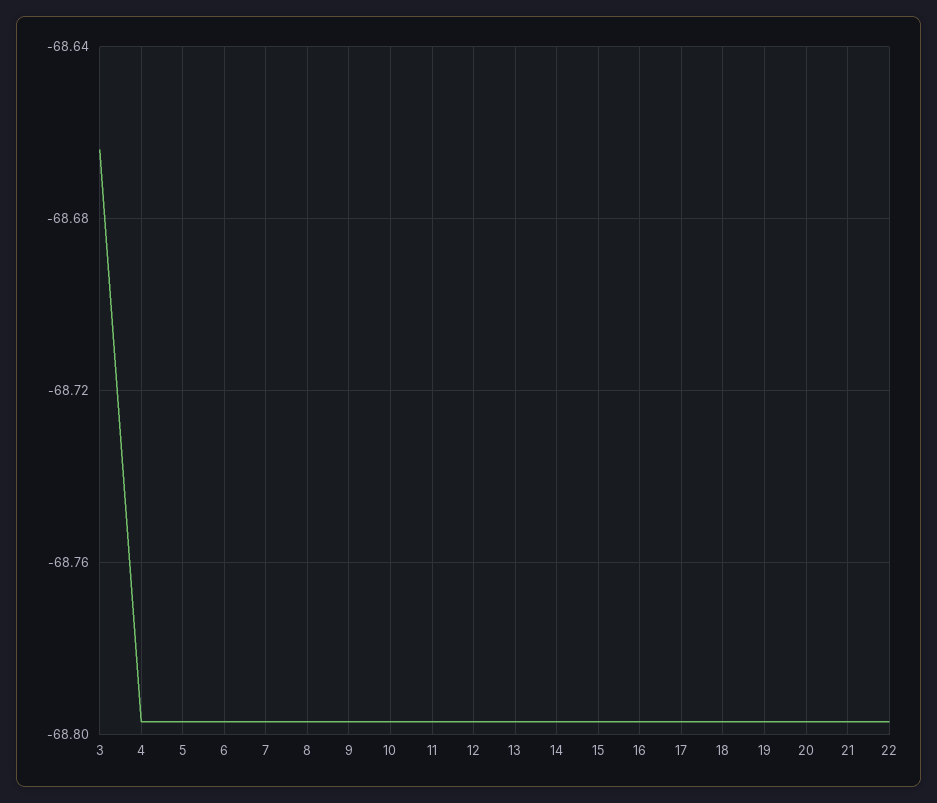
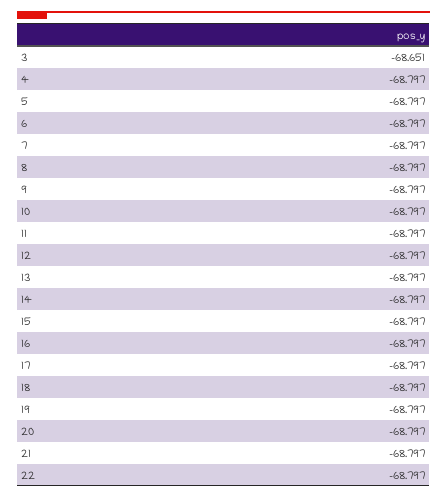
  {
-   "3": -68.665,
+   "3": -68.651,
    "4": -68.797,
    "5": -68.797,
    "6": -68.797,
    "7": -68.797,
    "8": -68.797,
    "9": -68.797,
    "10": -68.797,
    "11": -68.797,
    "12": -68.797,
    "13": -68.797,
    "14": -68.797,
    "15": -68.797,
    "16": -68.797,
    "17": -68.797,
    "18": -68.797,
    "19": -68.797,
    "20": -68.797,
    "21": -68.797,
    "22": -68.797
  }

